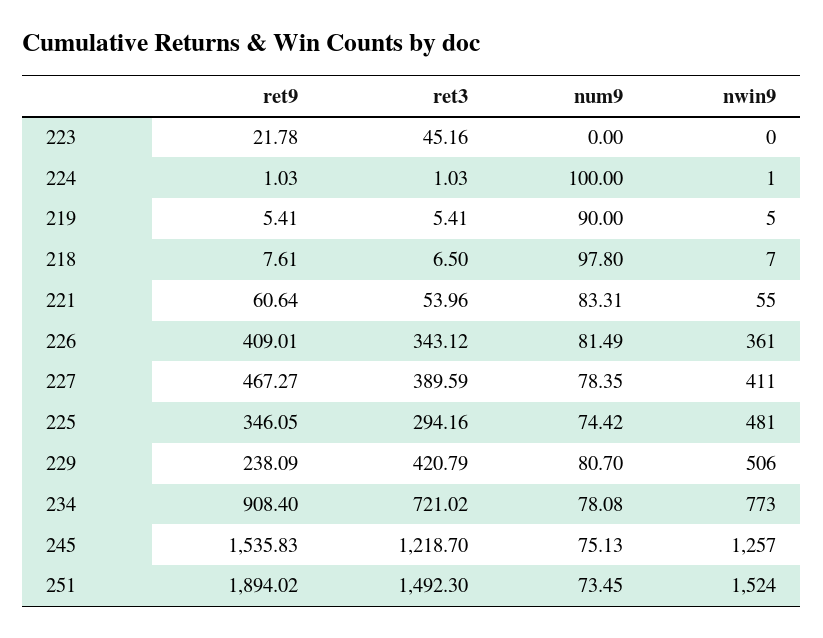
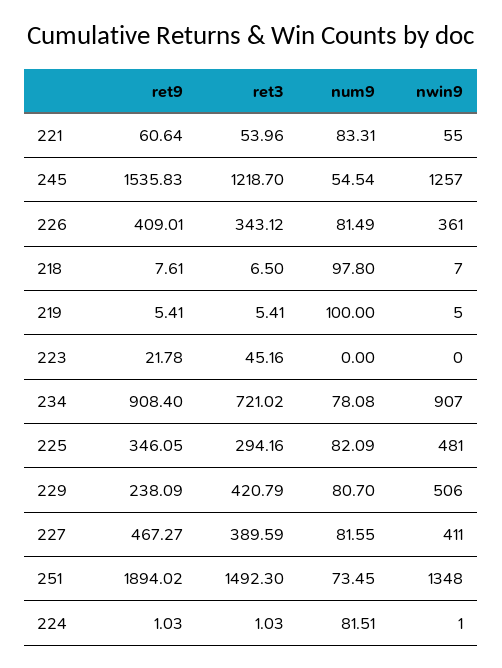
  {
    "ret9": {
      "223": 21.78,
      "224": 1.03,
      "219": 5.41,
      "218": 7.61,
      "221": 60.64,
      "226": 409.01,
      "227": 467.27,
      "225": 346.05,
      "229": 238.09,
      "234": 908.4,
      "245": 1535.83,
      "251": 1894.02
    },
    "ret3": {
      "223": 45.16,
      "224": 1.03,
      "219": 5.41,
      "218": 6.5,
      "221": 53.96,
      "226": 343.12,
      "227": 389.59,
      "225": 294.16,
      "229": 420.79,
      "234": 721.02,
      "245": 1218.7,
      "251": 1492.3
    },
    "num9": {
      "223": 0,
-     "224": 100,
+     "224": 81.51,
-     "219": 90,
+     "219": 100,
      "218": 97.8,
      "221": 83.31,
      "226": 81.49,
-     "227": 78.35,
+     "227": 81.55,
-     "225": 74.42,
+     "225": 82.09,
      "229": 80.7,
      "234": 78.08,
-     "245": 75.13,
+     "245": 54.54,
      "251": 73.45
    },
    "nwin9": {
      "223": 0,
      "224": 1,
      "219": 5,
      "218": 7,
      "221": 55,
      "226": 361,
      "227": 411,
      "225": 481,
      "229": 506,
-     "234": 773,
+     "234": 907,
      "245": 1257,
-     "251": 1524
+     "251": 1348
    }
  }

